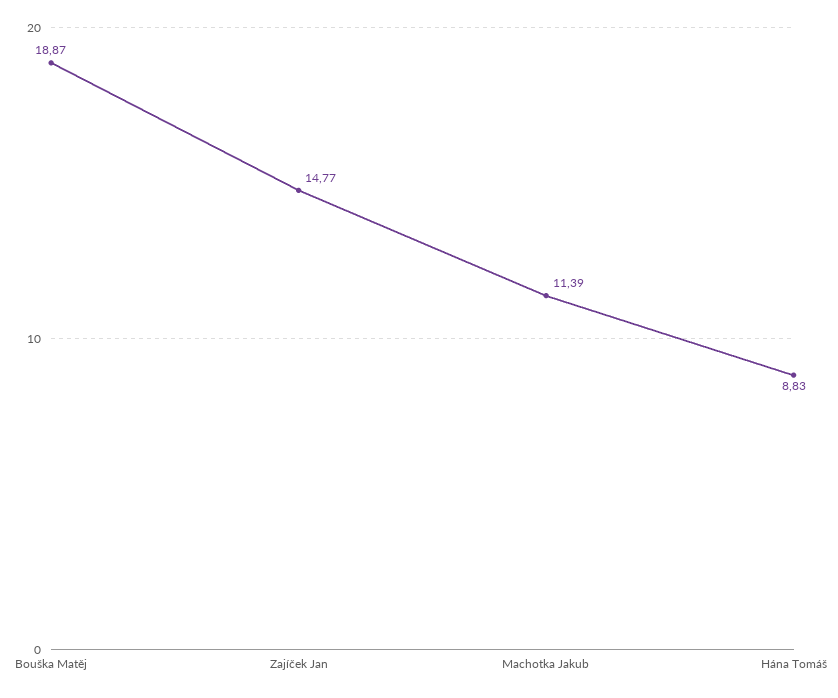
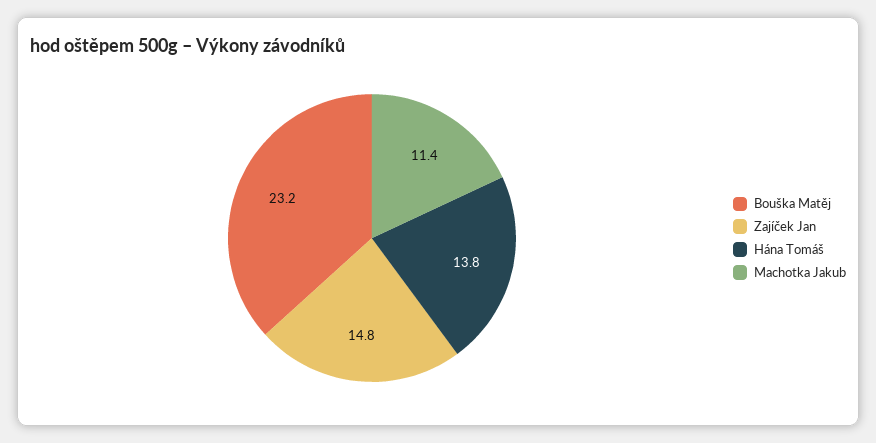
  {
-   "Bouška Matěj": 18.87,
+   "Bouška Matěj": 23.2,
    "Zajíček Jan": 14.77,
    "Machotka Jakub": 11.39,
-   "Hána Tomáš": 8.83
+   "Hána Tomáš": 13.8
  }

